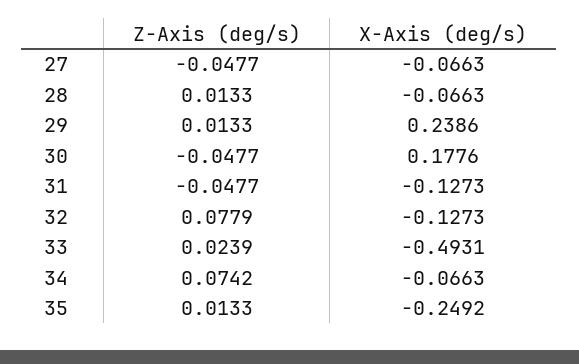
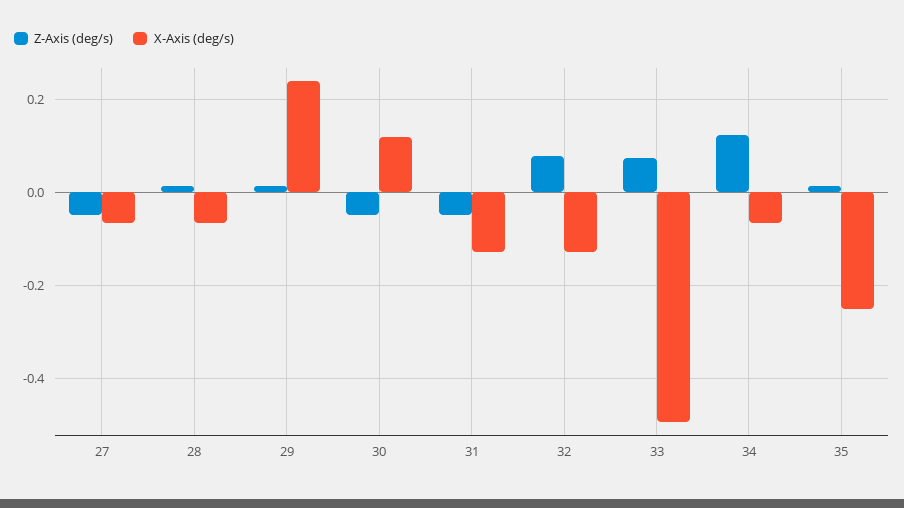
  {
    "Z-Axis (deg/s)": {
      "27": -0.0477,
      "28": 0.0133,
      "29": 0.0133,
      "30": -0.0477,
      "31": -0.0477,
      "32": 0.0779,
-     "33": 0.0239,
+     "33": 0.08,
-     "34": 0.0742,
+     "34": 0.12,
      "35": 0.0133
    },
    "X-Axis (deg/s)": {
      "27": -0.0663,
      "28": -0.0663,
      "29": 0.2386,
-     "30": 0.1776,
+     "30": 0.12,
      "31": -0.1273,
      "32": -0.1273,
      "33": -0.4931,
      "34": -0.0663,
      "35": -0.2492
    }
  }

